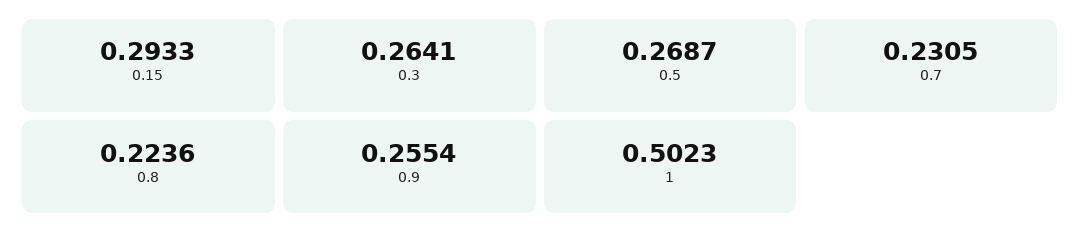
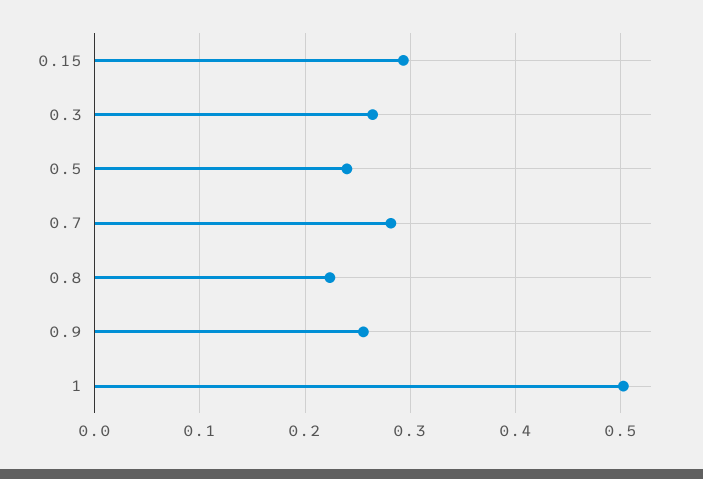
  {
    "0.15": 0.2933,
    "0.3": 0.2641,
-   "0.5": 0.2687,
+   "0.5": 0.24,
-   "0.7": 0.2305,
+   "0.7": 0.28,
    "0.8": 0.2236,
    "0.9": 0.2554,
    "1": 0.5023
  }

